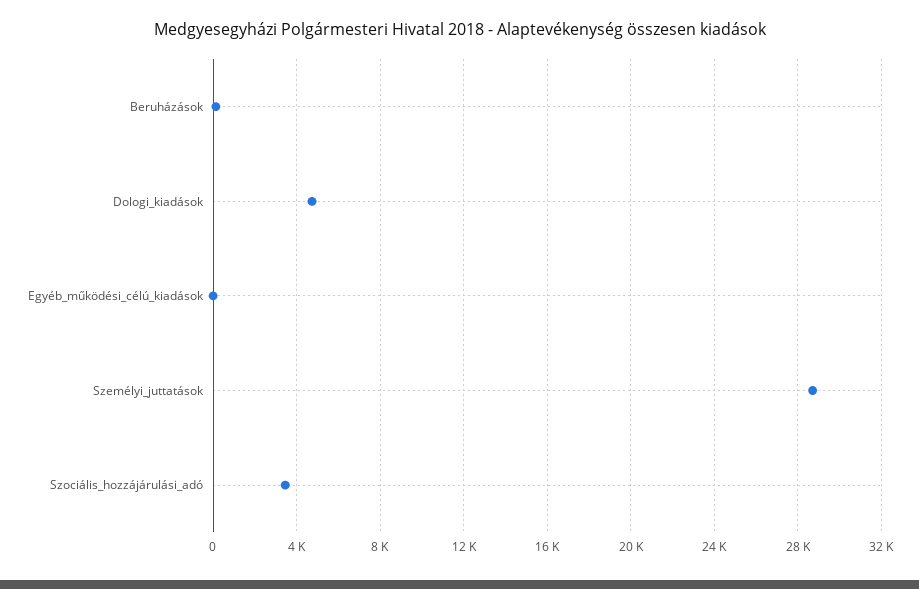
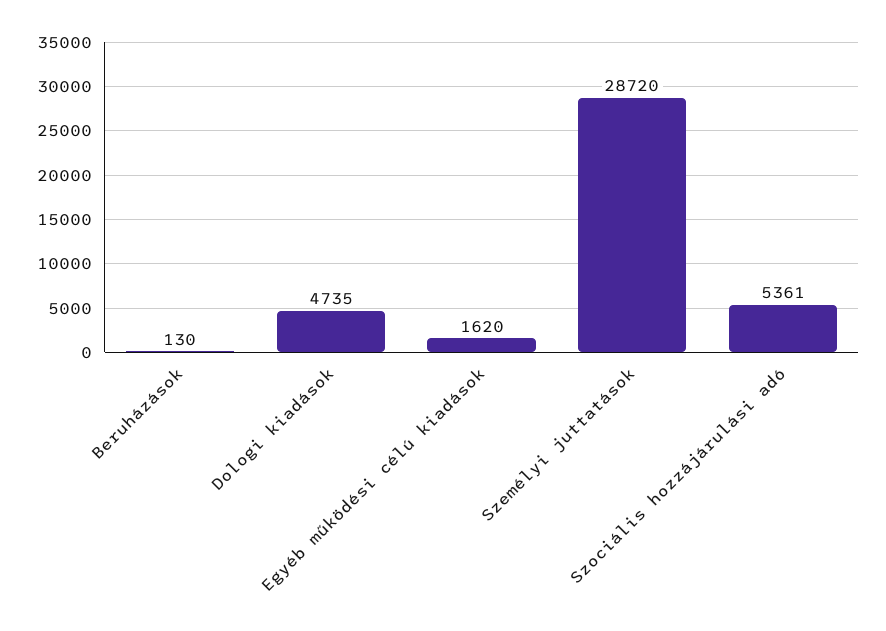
  {
    "Beruházások": 130,
    "Dologi_kiadások": 4735,
-   "Egyéb_működési_célú_kiadások": 0,
+   "Egyéb_működési_célú_kiadások": 1620,
    "Személyi_juttatások": 28720,
-   "Szociális_hozzájárulási_adó": 3500
+   "Szociális_hozzájárulási_adó": 5361
  }

